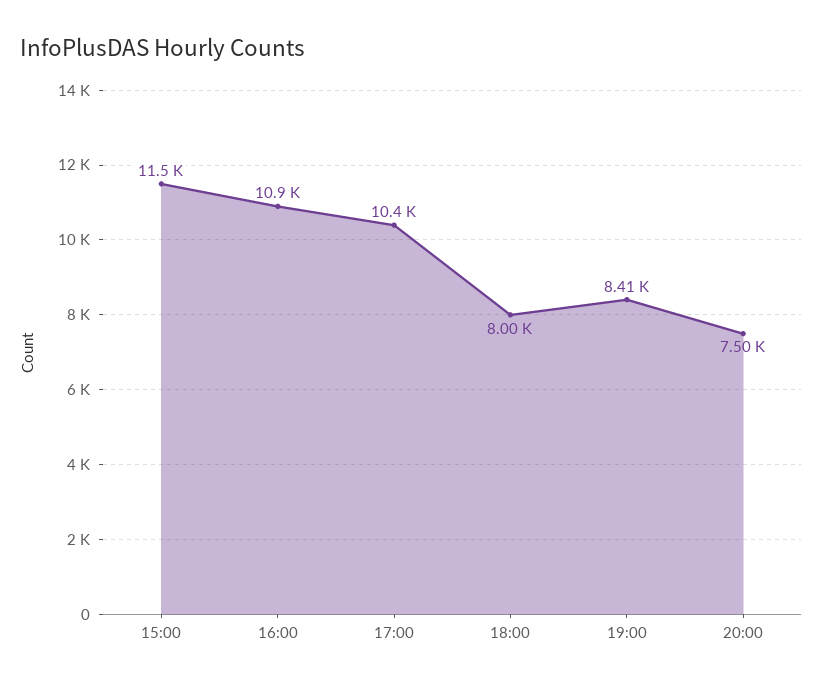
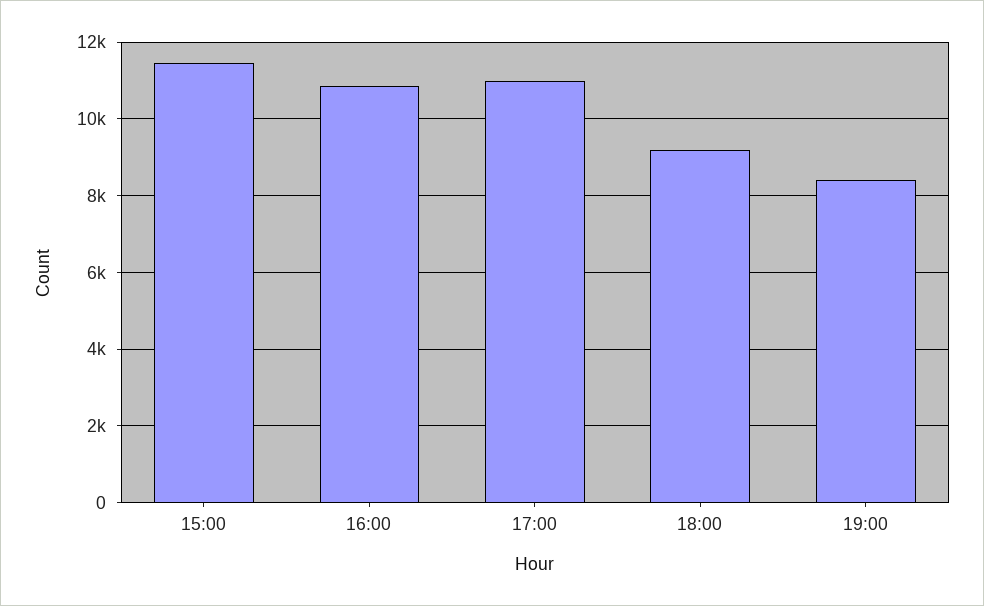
  {
    "15:00": 11500,
    "16:00": 10900,
-   "17:00": 10400,
+   "17:00": 11000,
-   "18:00": 8000,
+   "18:00": 9200,
-   "19:00": 8410,
+   "19:00": 8410
-   "20:00": 7500
  }

